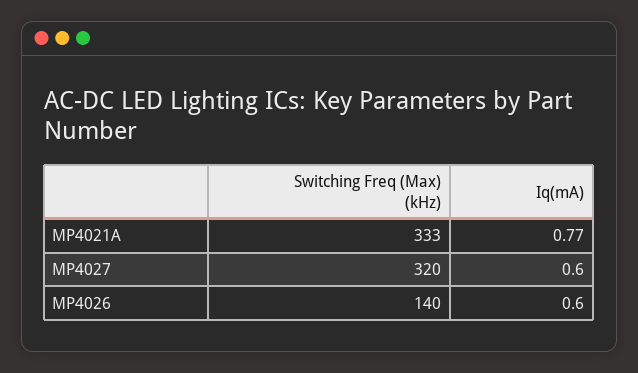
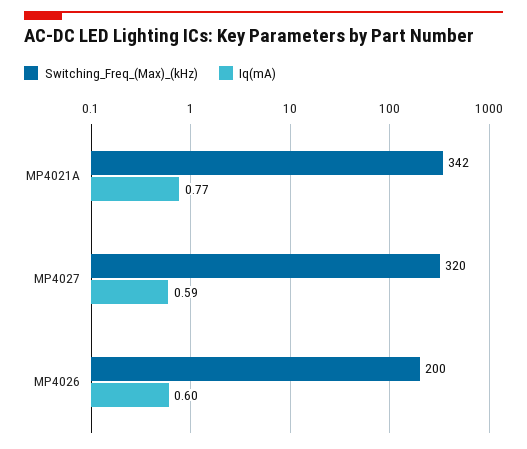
  {
    "Switching Freq (Max) (kHz)": {
-     "MP4021A": 333,
+     "MP4021A": 342,
      "MP4027": 320,
-     "MP4026": 140
+     "MP4026": 200
    },
    "Iq(mA)": {
      "MP4021A": 0.77,
-     "MP4027": 0.6,
+     "MP4027": 0.59,
      "MP4026": 0.6
    }
  }

